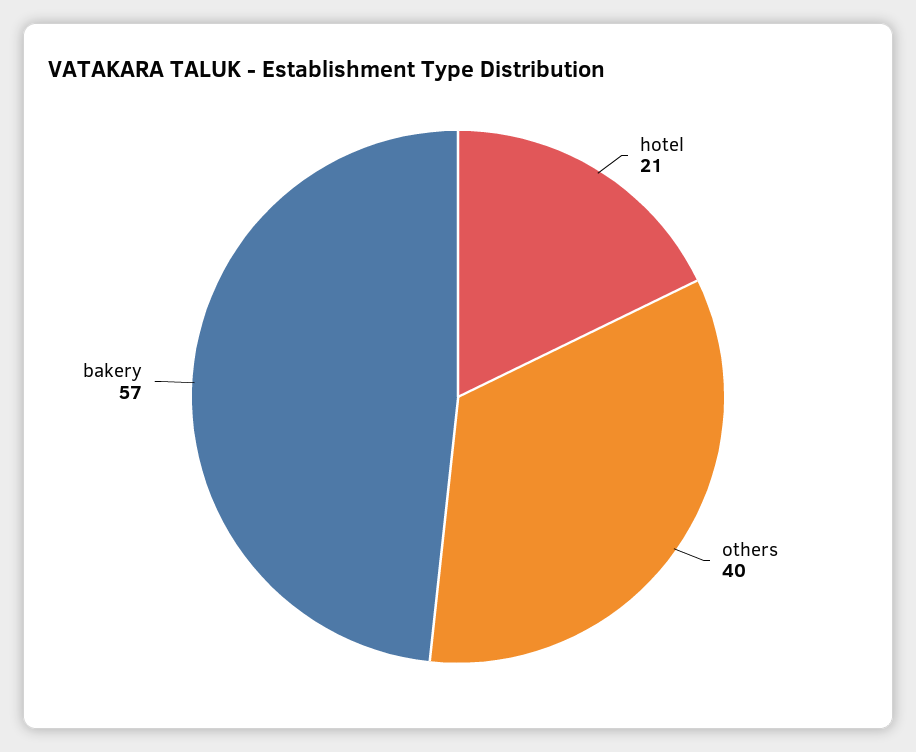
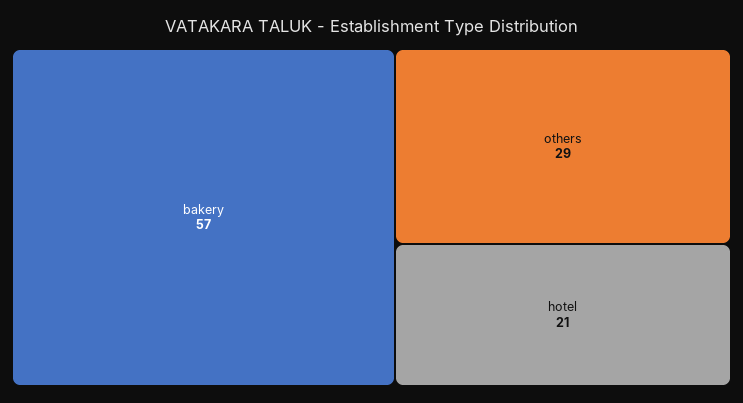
  {
    "hotel": 21,
-   "others": 40,
+   "others": 29,
    "bakery": 57
  }

